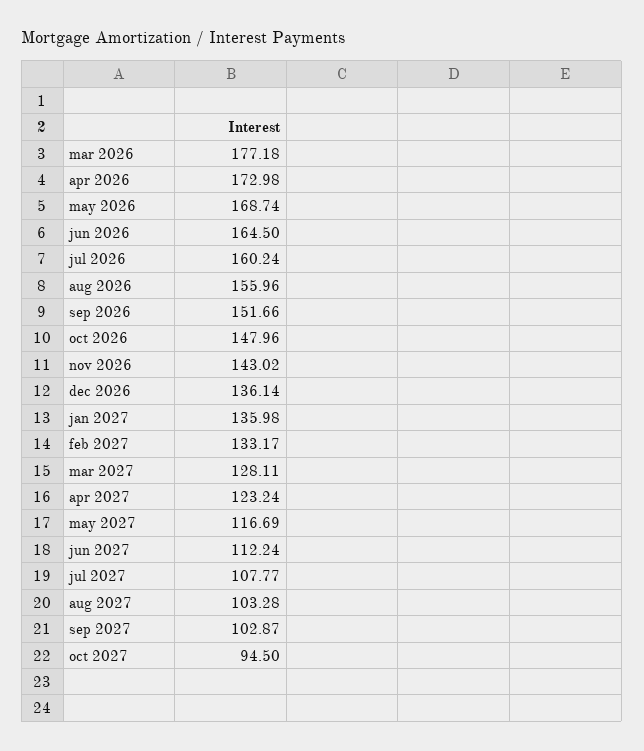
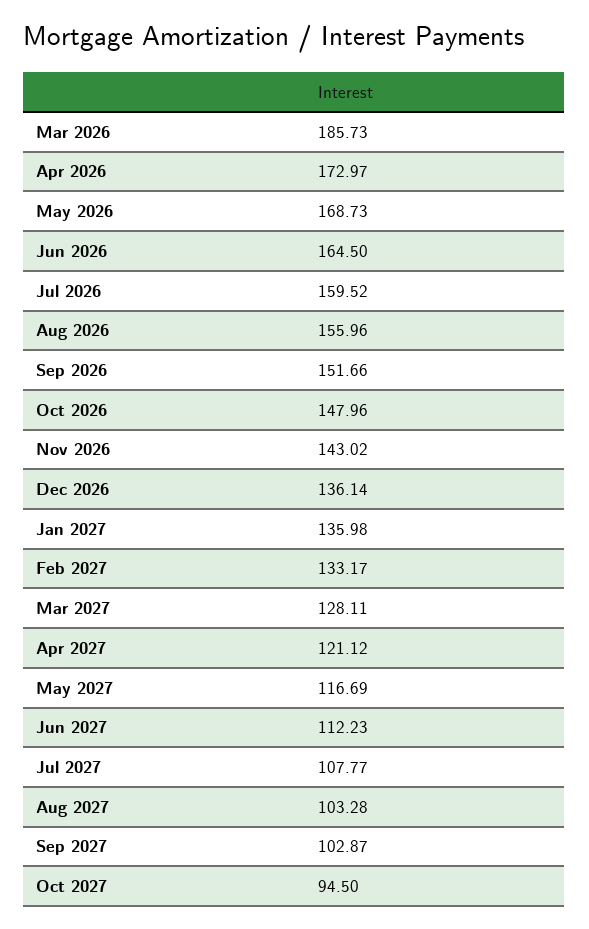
  {
-   "mar 2026": 177.18,
+   "mar 2026": 185.73,
-   "apr 2026": 172.98,
+   "apr 2026": 172.97,
-   "may 2026": 168.74,
+   "may 2026": 168.73,
    "jun 2026": 164.5,
-   "jul 2026": 160.24,
+   "jul 2026": 159.52,
    "aug 2026": 155.96,
    "sep 2026": 151.66,
    "oct 2026": 147.96,
    "nov 2026": 143.02,
    "dec 2026": 136.14,
    "jan 2027": 135.98,
    "feb 2027": 133.17,
    "mar 2027": 128.11,
-   "apr 2027": 123.24,
+   "apr 2027": 121.12,
    "may 2027": 116.69,
-   "jun 2027": 112.24,
+   "jun 2027": 112.23,
    "jul 2027": 107.77,
    "aug 2027": 103.28,
    "sep 2027": 102.87,
    "oct 2027": 94.5
  }

